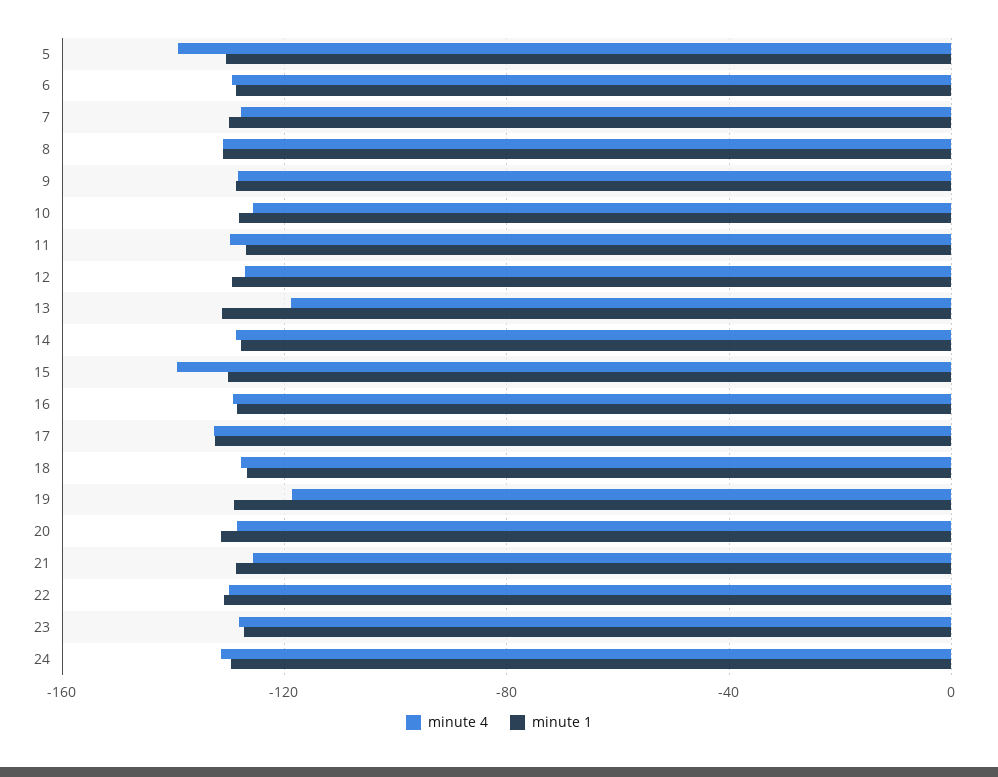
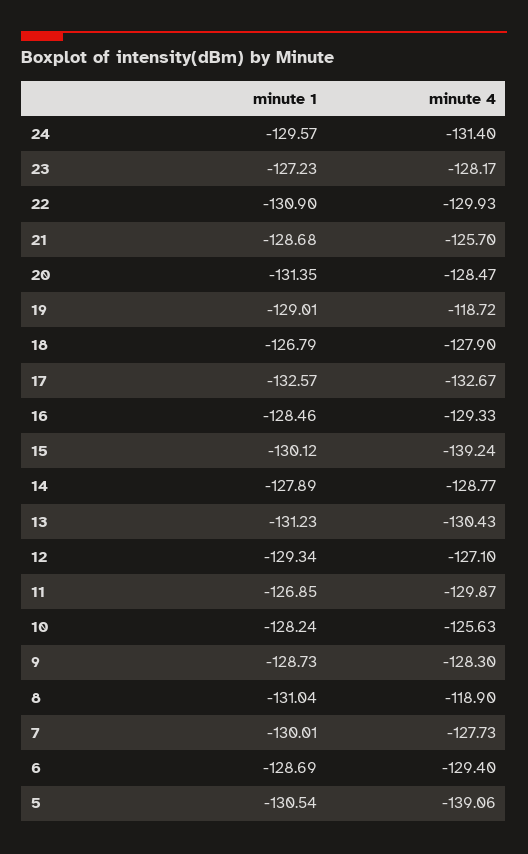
  {
    "minute 4": {
      "5": -139.06,
      "6": -129.4,
      "7": -127.73,
-     "8": -130,
+     "8": -118.9,
      "9": -128.3,
      "10": -125.63,
      "11": -129.87,
      "12": -127.1,
-     "13": -120,
+     "13": -130.43,
      "14": -128.77,
      "15": -139.24,
      "16": -129.33,
      "17": -132.67,
      "18": -127.9,
      "19": -118.72,
      "20": -128.47,
      "21": -125.7,
      "22": -129.93,
      "23": -128.17,
      "24": -131.4
    },
    "minute 1": {
      "5": -130.54,
      "6": -128.69,
      "7": -130.01,
      "8": -131.04,
      "9": -128.73,
      "10": -128.24,
      "11": -126.85,
      "12": -129.34,
      "13": -131.23,
      "14": -127.89,
      "15": -130.12,
      "16": -128.46,
      "17": -132.57,
      "18": -126.79,
      "19": -129.01,
      "20": -131.35,
      "21": -128.68,
      "22": -130.9,
      "23": -127.23,
      "24": -129.57
    }
  }

